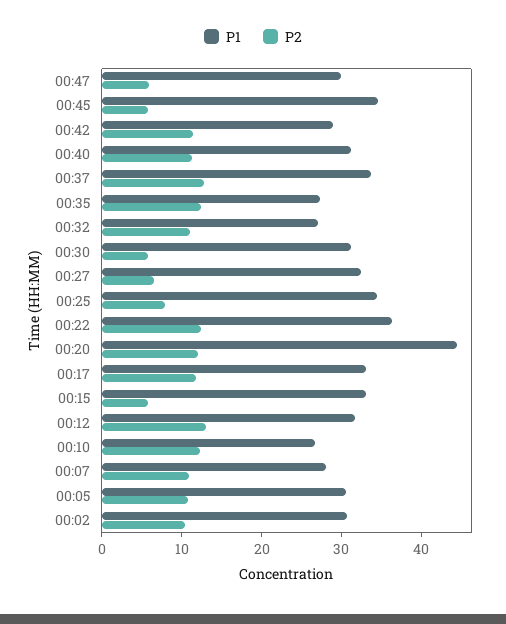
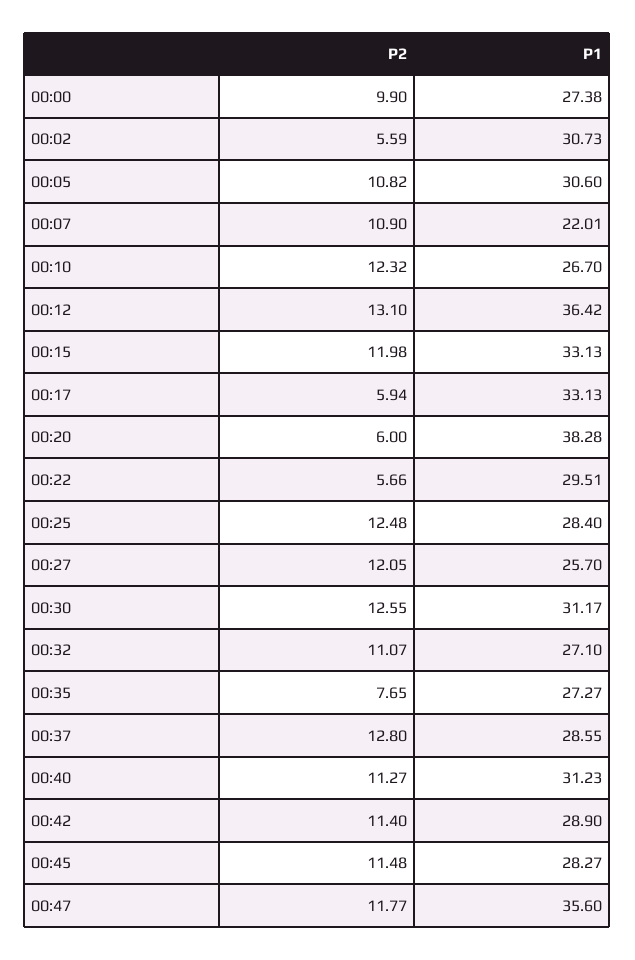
  {
    "P1": {
-     "00:47": 30,
+     "00:47": 35.6,
-     "00:45": 34,
+     "00:45": 28.27,
      "00:42": 28.9,
      "00:40": 31.23,
-     "00:37": 34,
+     "00:37": 28.55,
      "00:35": 27.27,
      "00:32": 27.1,
      "00:30": 31.17,
-     "00:27": 32,
+     "00:27": 25.7,
-     "00:25": 34,
+     "00:25": 28.4,
-     "00:22": 36,
+     "00:22": 29.51,
-     "00:20": 44,
+     "00:20": 38.28,
      "00:17": 33.13,
      "00:15": 33.13,
-     "00:12": 32,
+     "00:12": 36.42,
      "00:10": 26.7,
-     "00:07": 28,
+     "00:07": 22.01,
      "00:05": 30.6,
-     "00:02": 30.73
+     "00:02": 30.73,
+     "00:00": 27.38
    },
    "P2": {
-     "00:47": 6,
+     "00:47": 11.77,
-     "00:45": 6,
+     "00:45": 11.48,
      "00:42": 11.4,
      "00:40": 11.27,
      "00:37": 12.8,
-     "00:35": 12,
+     "00:35": 7.65,
      "00:32": 11.07,
-     "00:30": 6,
+     "00:30": 12.55,
-     "00:27": 6,
+     "00:27": 12.05,
-     "00:25": 8,
+     "00:25": 12.48,
-     "00:22": 12,
+     "00:22": 5.66,
-     "00:20": 12,
+     "00:20": 6,
-     "00:17": 12,
+     "00:17": 5.94,
-     "00:15": 6,
+     "00:15": 11.98,
      "00:12": 13.1,
      "00:10": 12.32,
      "00:07": 10.9,
      "00:05": 10.82,
-     "00:02": 10
+     "00:02": 5.59,
+     "00:00": 9.9
    }
  }

